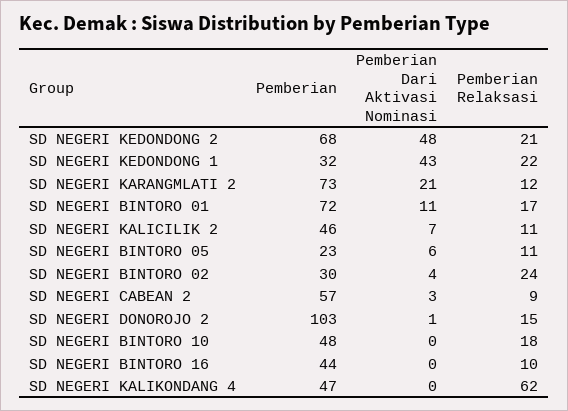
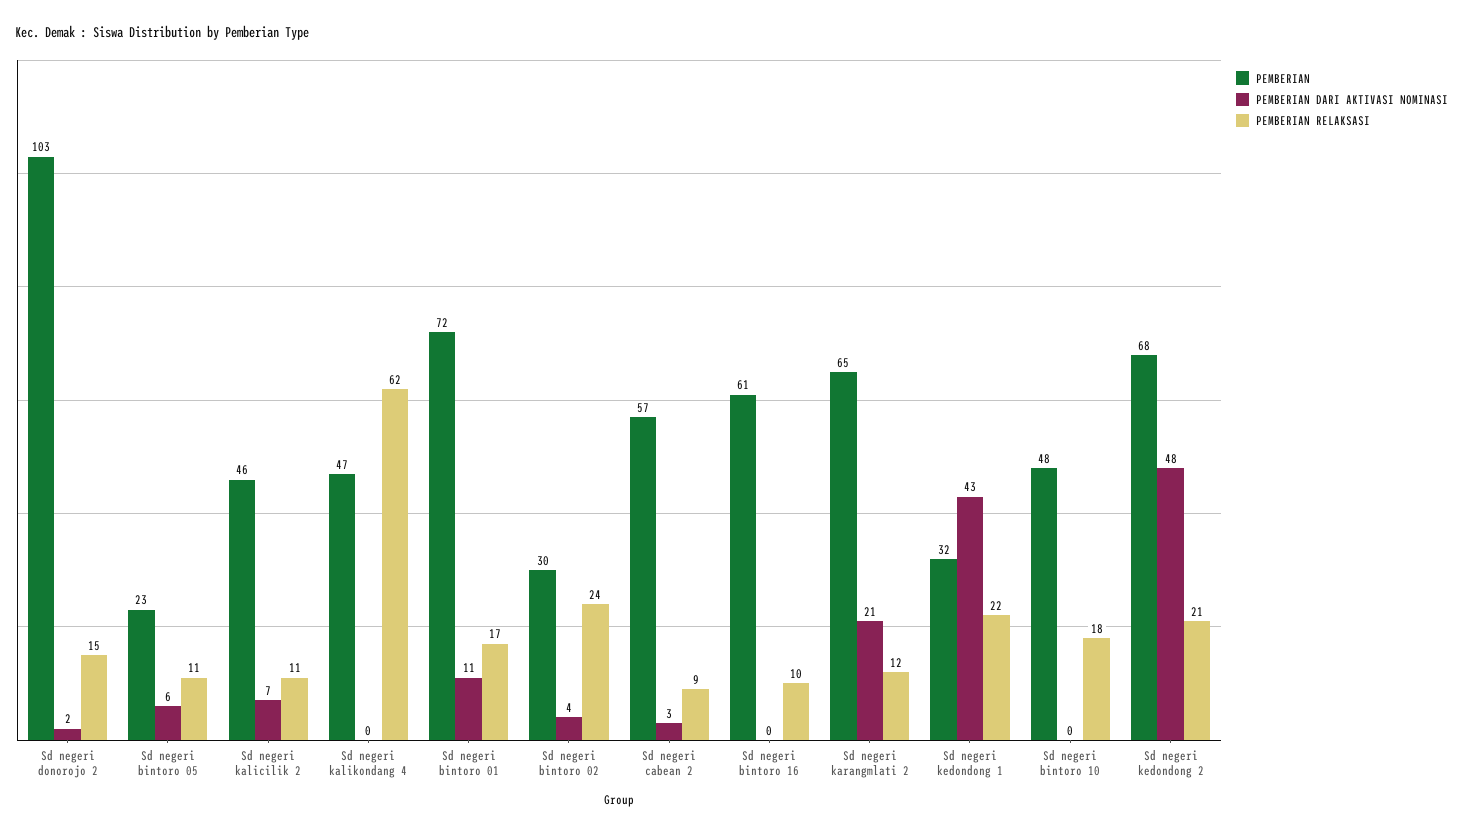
  {
    "Pemberian": {
      "SD NEGERI KEDONDONG 2": 68,
      "SD NEGERI KEDONDONG 1": 32,
-     "SD NEGERI KARANGMLATI 2": 73,
+     "SD NEGERI KARANGMLATI 2": 65,
      "SD NEGERI BINTORO 01": 72,
      "SD NEGERI KALICILIK 2": 46,
      "SD NEGERI BINTORO 05": 23,
      "SD NEGERI BINTORO 02": 30,
      "SD NEGERI CABEAN 2": 57,
      "SD NEGERI DONOROJO 2": 103,
      "SD NEGERI BINTORO 10": 48,
-     "SD NEGERI BINTORO 16": 44,
+     "SD NEGERI BINTORO 16": 61,
      "SD NEGERI KALIKONDANG 4": 47
    },
    "Pemberian Dari Aktivasi Nominasi": {
      "SD NEGERI KEDONDONG 2": 48,
      "SD NEGERI KEDONDONG 1": 43,
      "SD NEGERI KARANGMLATI 2": 21,
      "SD NEGERI BINTORO 01": 11,
      "SD NEGERI KALICILIK 2": 7,
      "SD NEGERI BINTORO 05": 6,
      "SD NEGERI BINTORO 02": 4,
      "SD NEGERI CABEAN 2": 3,
-     "SD NEGERI DONOROJO 2": 1,
+     "SD NEGERI DONOROJO 2": 2,
      "SD NEGERI BINTORO 10": 0,
      "SD NEGERI BINTORO 16": 0,
      "SD NEGERI KALIKONDANG 4": 0
    },
    "Pemberian Relaksasi": {
      "SD NEGERI KEDONDONG 2": 21,
      "SD NEGERI KEDONDONG 1": 22,
      "SD NEGERI KARANGMLATI 2": 12,
      "SD NEGERI BINTORO 01": 17,
      "SD NEGERI KALICILIK 2": 11,
      "SD NEGERI BINTORO 05": 11,
      "SD NEGERI BINTORO 02": 24,
      "SD NEGERI CABEAN 2": 9,
      "SD NEGERI DONOROJO 2": 15,
      "SD NEGERI BINTORO 10": 18,
      "SD NEGERI BINTORO 16": 10,
      "SD NEGERI KALIKONDANG 4": 62
    }
  }

